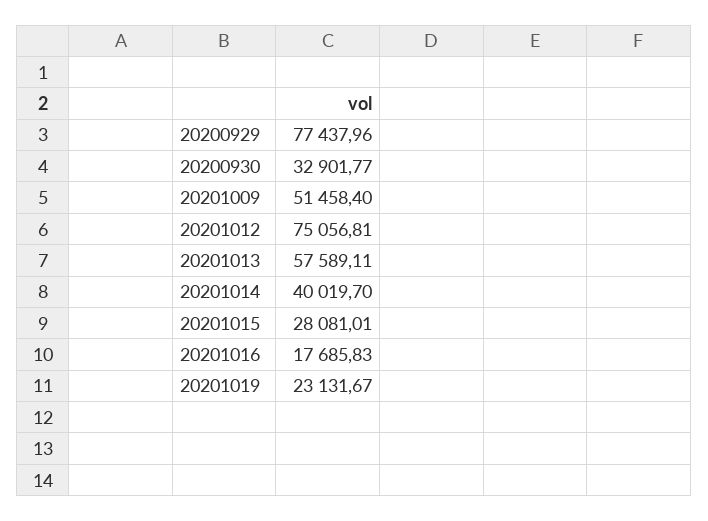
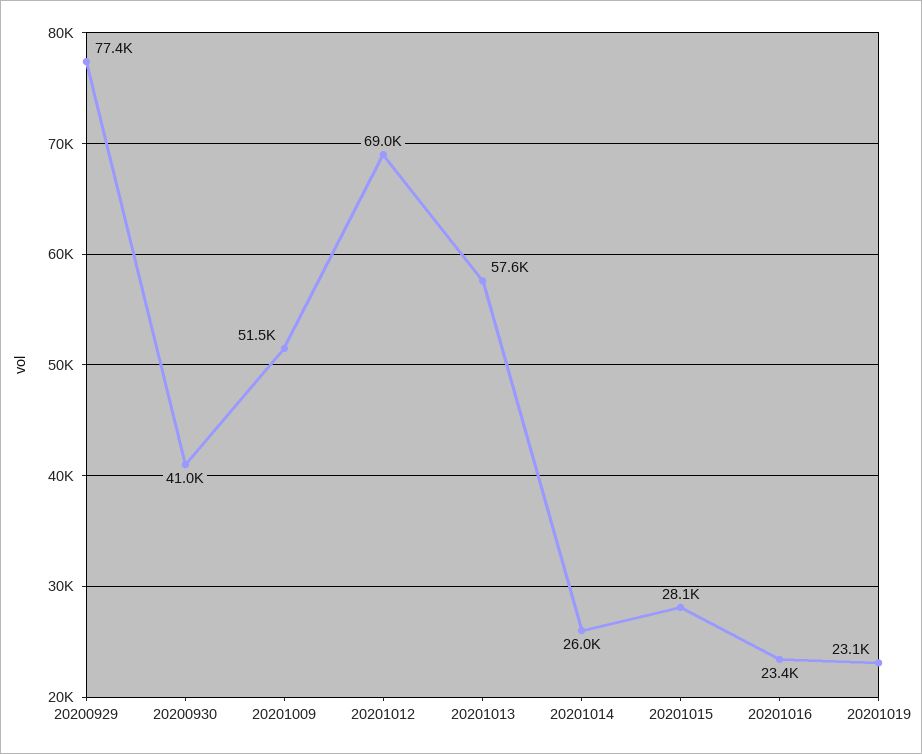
  {
    "20200929": 77437.96,
-   "20200930": 32901.77,
+   "20200930": 41000,
    "20201009": 51458.4,
-   "20201012": 75056.81,
+   "20201012": 69000,
    "20201013": 57589.11,
-   "20201014": 40019.7,
+   "20201014": 26000,
    "20201015": 28081.01,
-   "20201016": 17685.83,
+   "20201016": 23400,
    "20201019": 23131.67
  }

